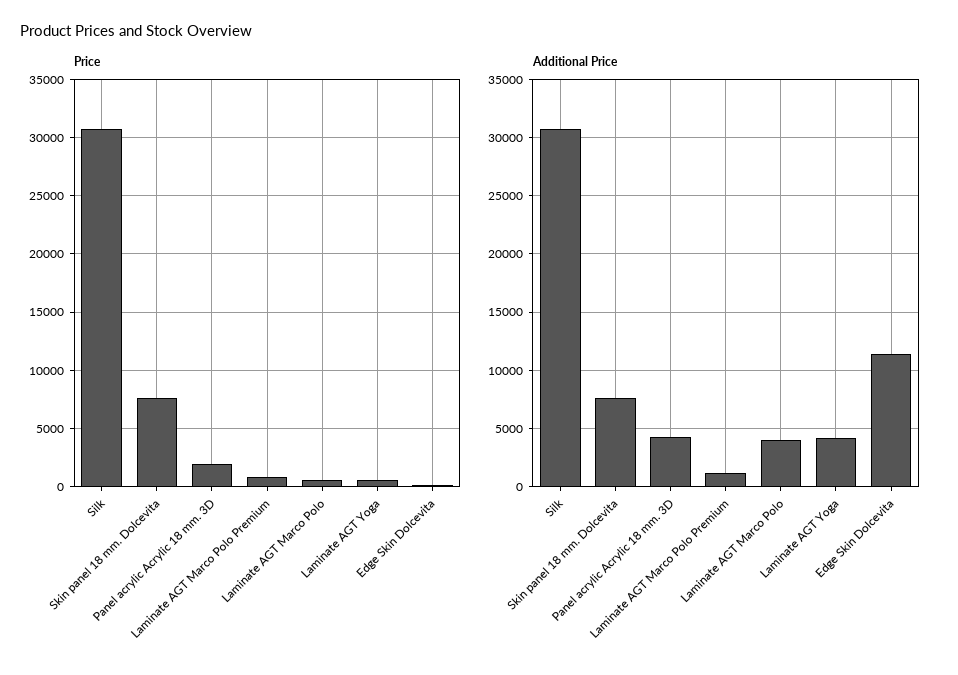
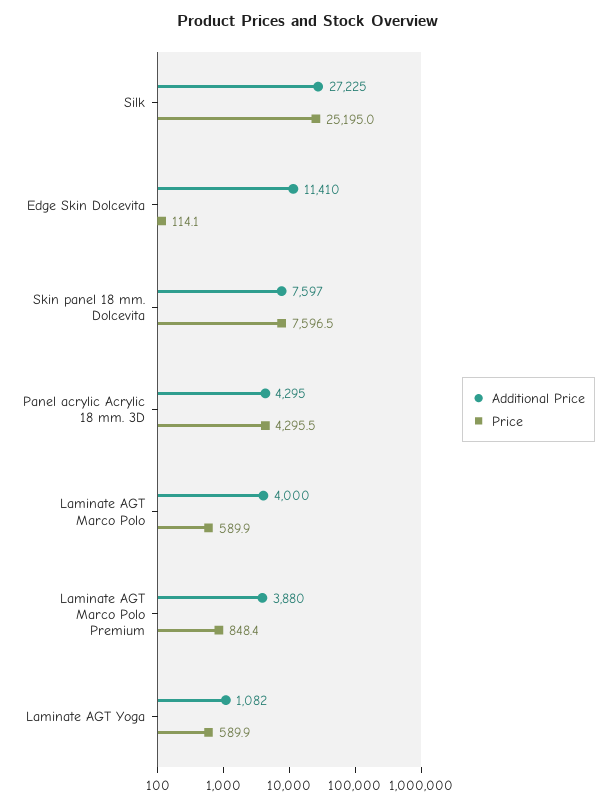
  {
    "Price": {
-     "Silk": 31000,
+     "Silk": 25195,
      "Skin panel 18 mm. Dolcevita": 7596.5,
-     "Panel acrylic Acrylic 18 mm. 3D": 2000,
+     "Panel acrylic Acrylic 18 mm. 3D": 4295.5,
      "Laminate AGT Marco Polo Premium": 848.4,
      "Laminate AGT Marco Polo": 589.9,
      "Laminate AGT Yoga": 589.9,
      "Edge Skin Dolcevita": 114.1
    },
    "Additional Price": {
-     "Silk": 31000,
+     "Silk": 27225,
      "Skin panel 18 mm. Dolcevita": 7597,
      "Panel acrylic Acrylic 18 mm. 3D": 4295,
-     "Laminate AGT Marco Polo Premium": 1000,
+     "Laminate AGT Marco Polo Premium": 3880,
      "Laminate AGT Marco Polo": 4000,
-     "Laminate AGT Yoga": 4000,
+     "Laminate AGT Yoga": 1082,
      "Edge Skin Dolcevita": 11410
    }
  }

